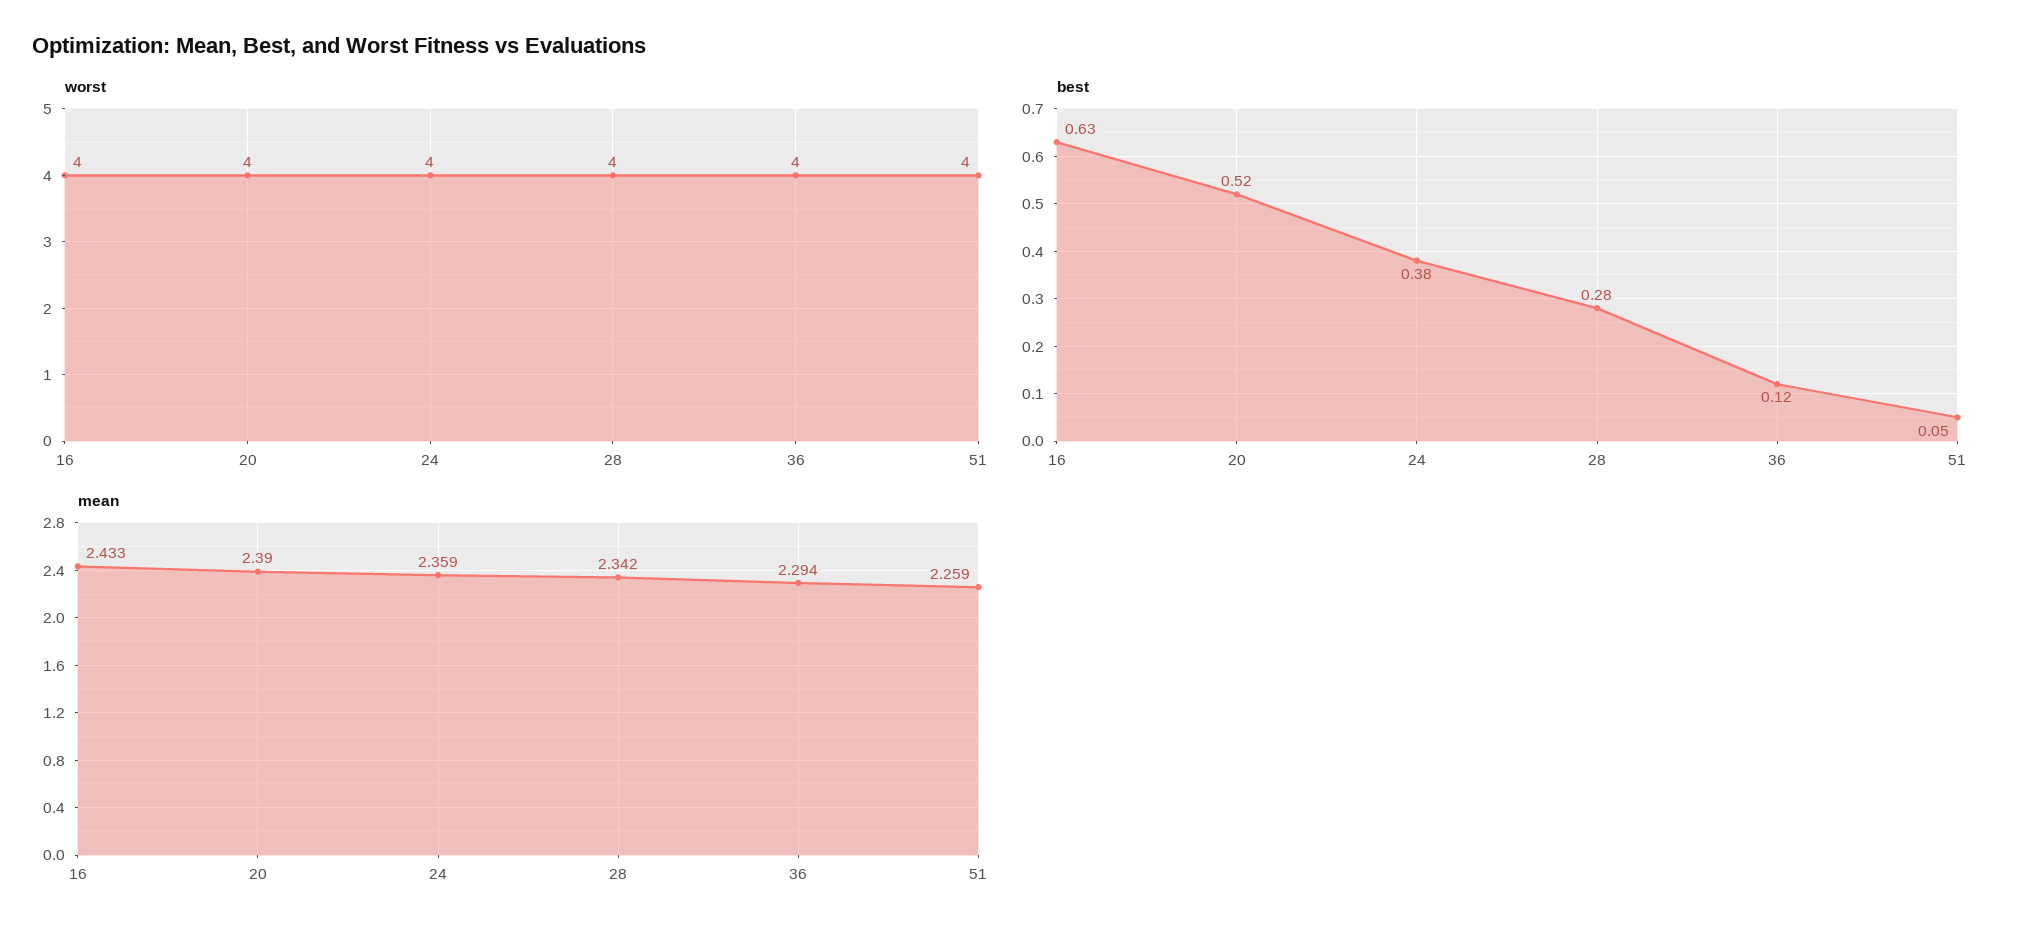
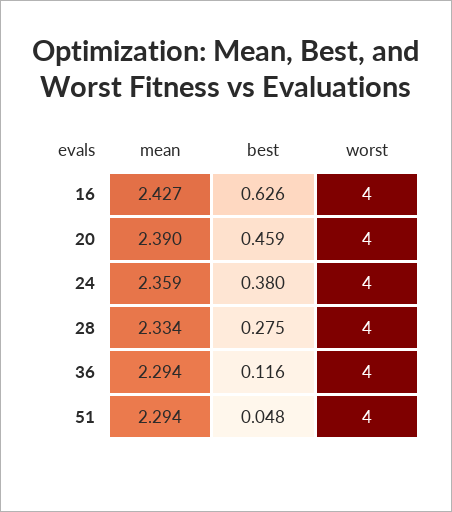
  {
    "worst": {
      "16": 4,
      "20": 4,
      "24": 4,
      "28": 4,
      "36": 4,
      "51": 4
    },
    "best": {
      "16": 0.626,
-     "20": 0.52,
+     "20": 0.459,
      "24": 0.38,
      "28": 0.275,
      "36": 0.116,
      "51": 0.048
    },
    "mean": {
-     "16": 2.433,
+     "16": 2.427,
      "20": 2.39,
      "24": 2.359,
-     "28": 2.342,
+     "28": 2.334,
      "36": 2.294,
-     "51": 2.259
+     "51": 2.294
    }
  }

